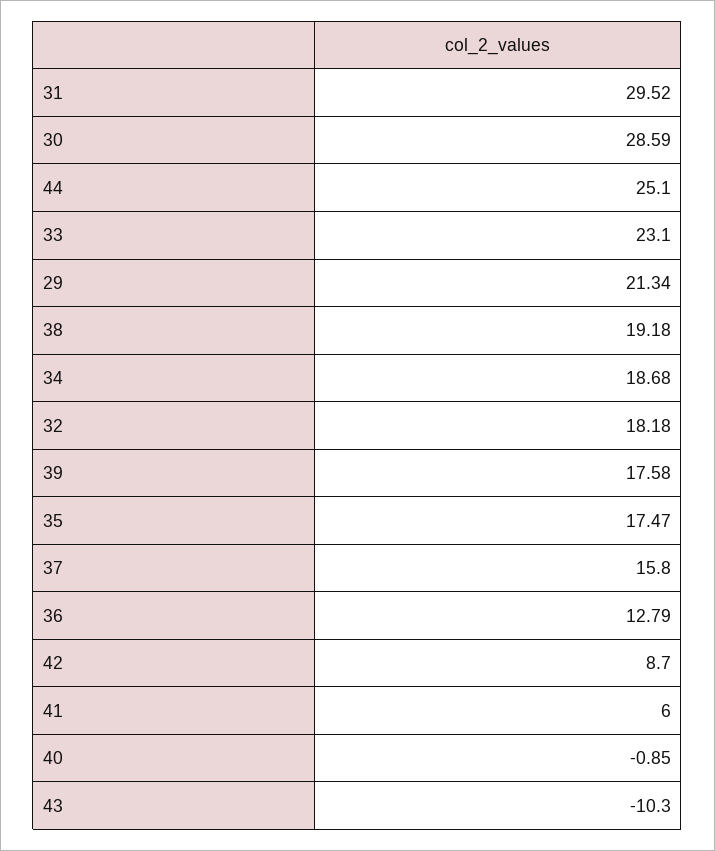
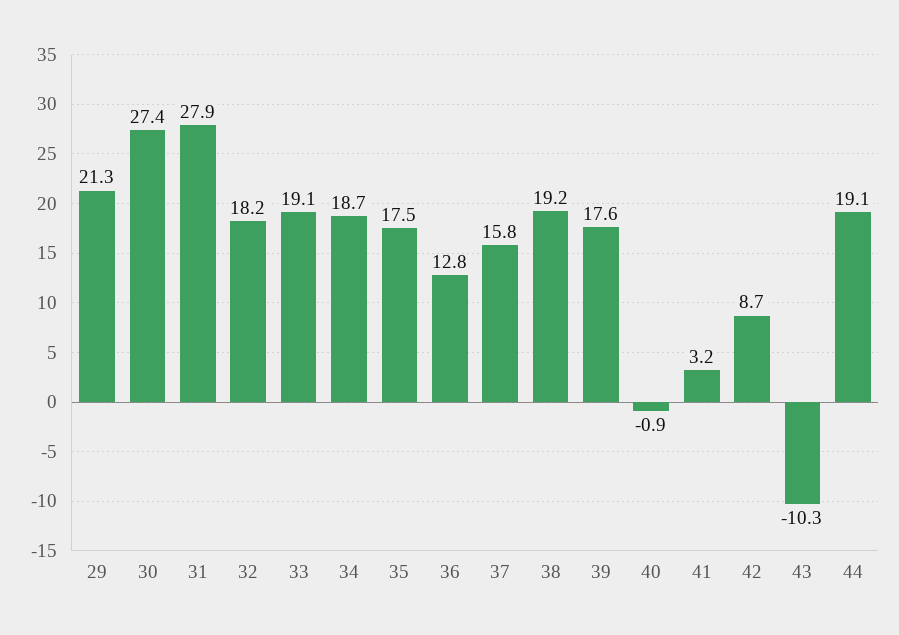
  {
-   "31": 29.52,
+   "31": 27.9,
-   "30": 28.59,
+   "30": 27.4,
-   "44": 25.1,
+   "44": 19.1,
-   "33": 23.1,
+   "33": 19.1,
    "29": 21.34,
    "38": 19.18,
    "34": 18.68,
    "32": 18.18,
    "39": 17.58,
    "35": 17.47,
    "37": 15.8,
    "36": 12.79,
    "42": 8.7,
-   "41": 6,
+   "41": 3.2,
    "40": -0.85,
    "43": -10.3
  }

